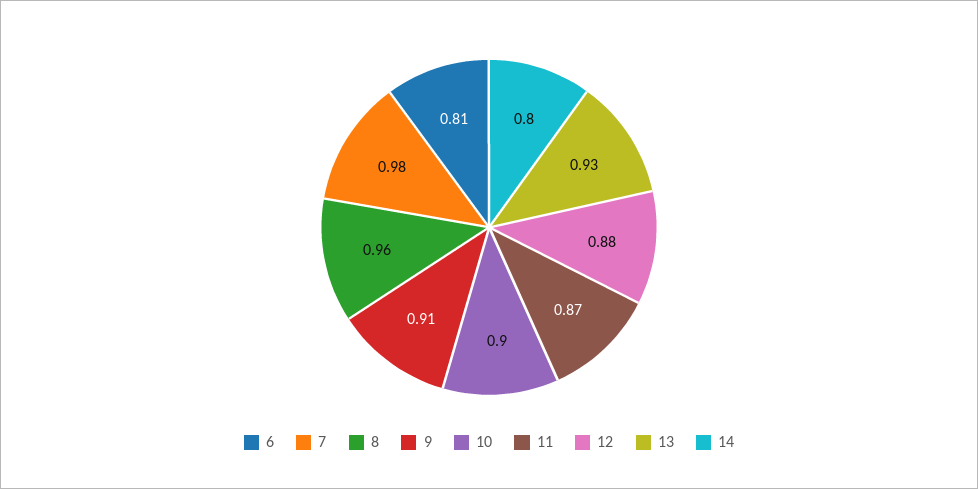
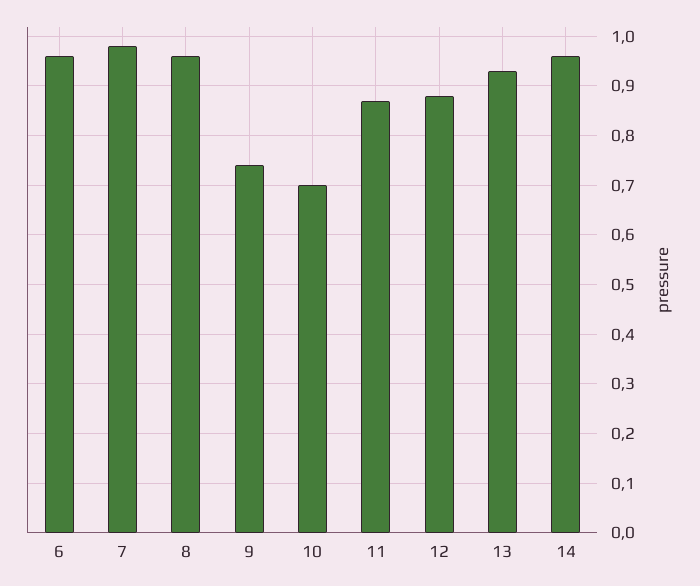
  {
-   "6": 0.81,
+   "6": 0.95,
    "7": 0.98,
    "8": 0.96,
-   "9": 0.91,
+   "9": 0.75,
-   "10": 0.9,
+   "10": 0.7,
    "11": 0.87,
    "12": 0.88,
    "13": 0.93,
-   "14": 0.8
+   "14": 0.95
  }

